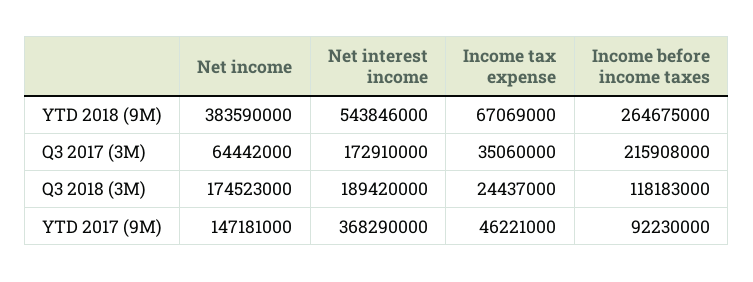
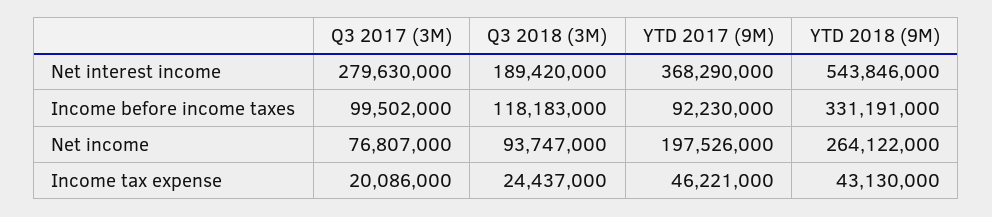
  {
    "Net income": {
-     "YTD 2018 (9M)": 383590000,
+     "YTD 2018 (9M)": 264122000,
-     "Q3 2017 (3M)": 64442000,
+     "Q3 2017 (3M)": 76807000,
-     "Q3 2018 (3M)": 174523000,
+     "Q3 2018 (3M)": 93747000,
-     "YTD 2017 (9M)": 147181000
+     "YTD 2017 (9M)": 197526000
    },
    "Net interest income": {
      "YTD 2018 (9M)": 543846000,
-     "Q3 2017 (3M)": 172910000,
+     "Q3 2017 (3M)": 279630000,
      "Q3 2018 (3M)": 189420000,
      "YTD 2017 (9M)": 368290000
    },
    "Income tax expense": {
-     "YTD 2018 (9M)": 67069000,
+     "YTD 2018 (9M)": 43130000,
-     "Q3 2017 (3M)": 35060000,
+     "Q3 2017 (3M)": 20086000,
      "Q3 2018 (3M)": 24437000,
      "YTD 2017 (9M)": 46221000
    },
    "Income before income taxes": {
-     "YTD 2018 (9M)": 264675000,
+     "YTD 2018 (9M)": 331191000,
-     "Q3 2017 (3M)": 215908000,
+     "Q3 2017 (3M)": 99502000,
      "Q3 2018 (3M)": 118183000,
      "YTD 2017 (9M)": 92230000
    }
  }

